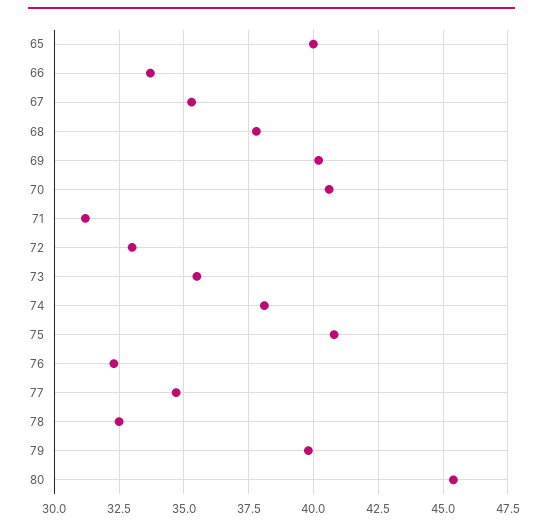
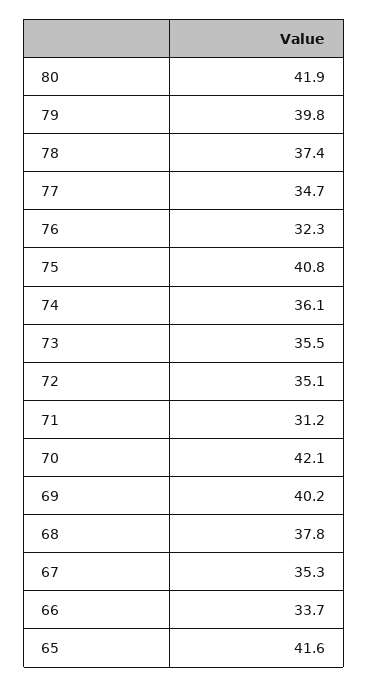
  {
-   "65": 40,
+   "65": 41.6,
    "66": 33.7,
    "67": 35.3,
    "68": 37.8,
    "69": 40.2,
-   "70": 40.5,
+   "70": 42.1,
    "71": 31.2,
-   "72": 33,
+   "72": 35.1,
    "73": 35.5,
-   "74": 38,
+   "74": 36.1,
    "75": 40.8,
    "76": 32.3,
    "77": 34.7,
-   "78": 32.5,
+   "78": 37.4,
    "79": 39.8,
-   "80": 45.5
+   "80": 41.9
  }

